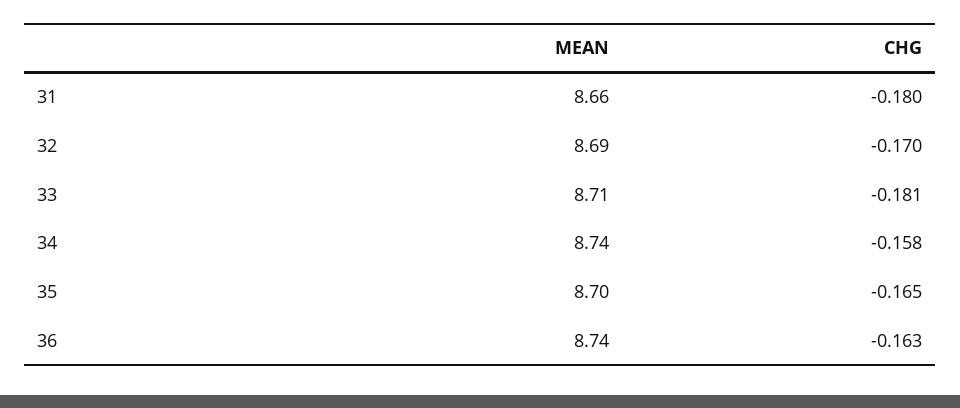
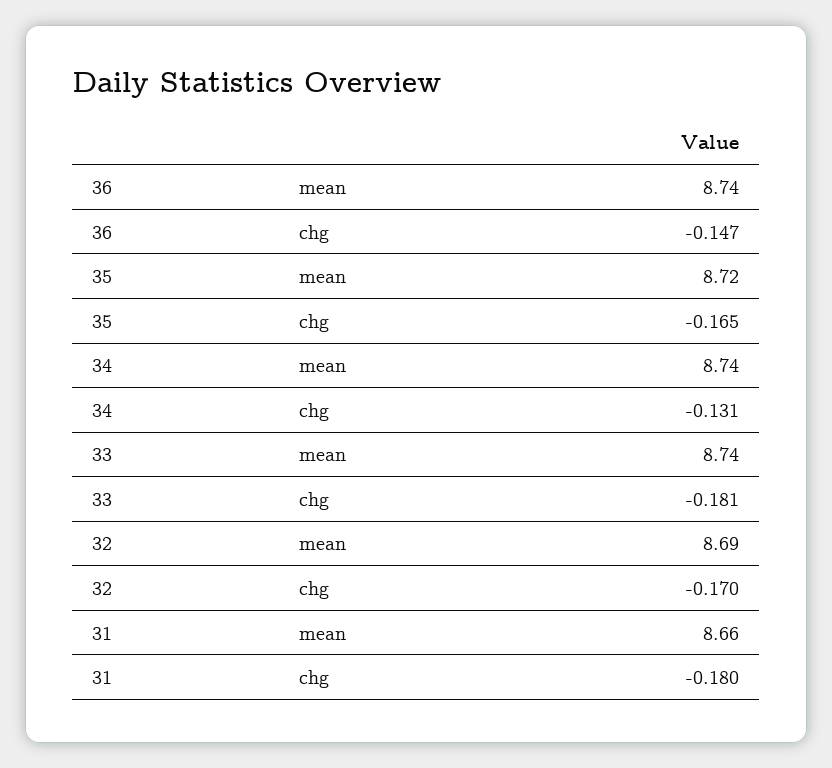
  {
    "MEAN": {
      "31": 8.66,
      "32": 8.69,
-     "33": 8.71,
+     "33": 8.74,
      "34": 8.74,
-     "35": 8.7,
+     "35": 8.72,
      "36": 8.74
    },
    "CHG": {
      "31": -0.18,
      "32": -0.17,
      "33": -0.181,
-     "34": -0.158,
+     "34": -0.131,
      "35": -0.165,
-     "36": -0.163
+     "36": -0.147
    }
  }

